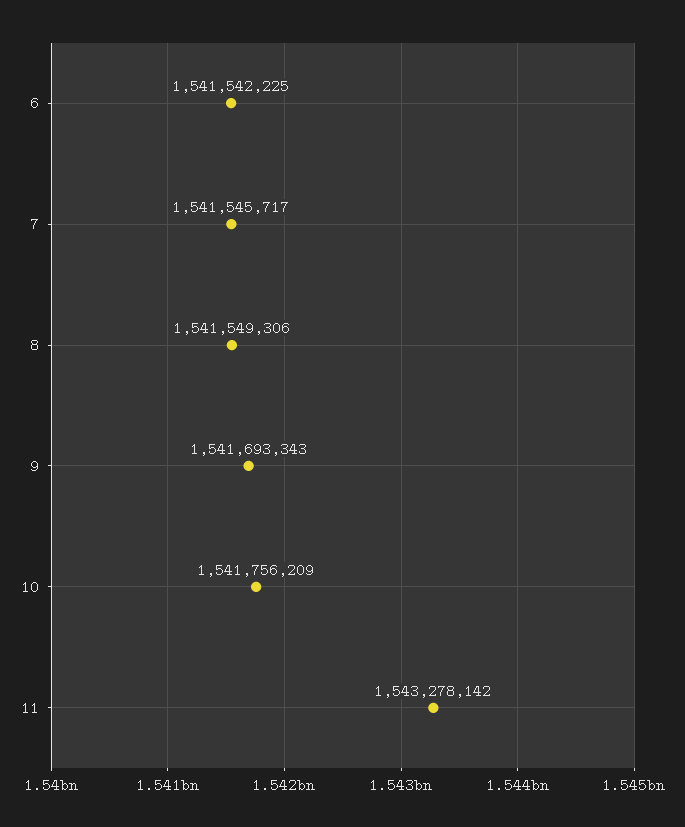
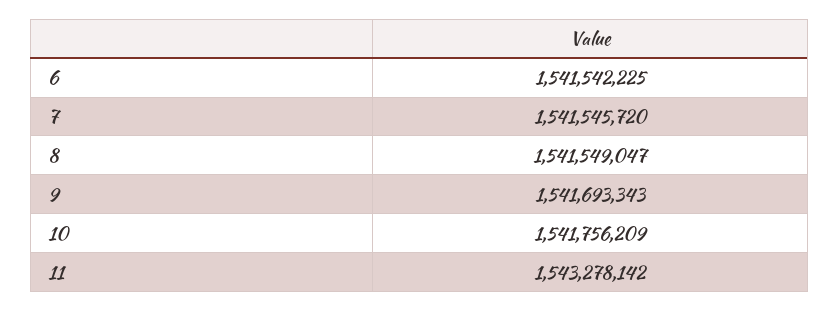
  {
    "6": 1541542225,
-   "7": 1541545717,
+   "7": 1541545720,
-   "8": 1541549306,
+   "8": 1541549047,
    "9": 1541693343,
    "10": 1541756209,
    "11": 1543278142
  }

